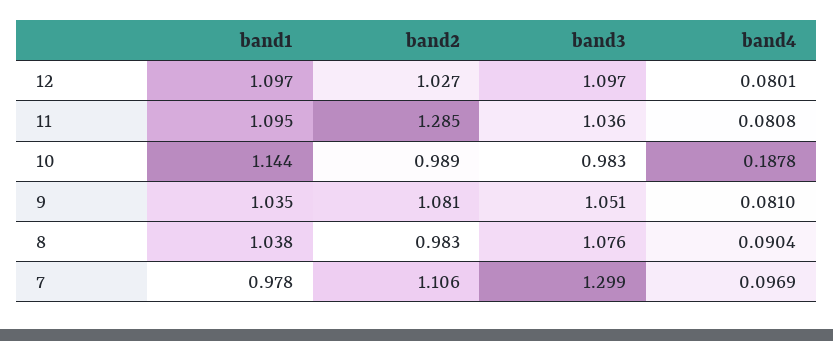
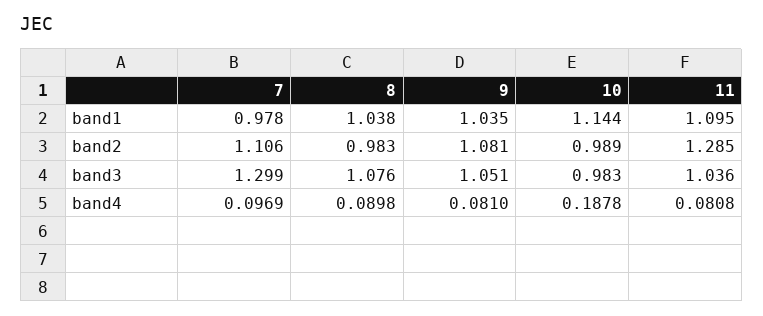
  {
    "band1": {
-     "12": 1.097,
      "11": 1.095,
      "10": 1.144,
      "9": 1.035,
      "8": 1.038,
      "7": 0.978
    },
    "band2": {
-     "12": 1.027,
      "11": 1.285,
      "10": 0.989,
      "9": 1.081,
      "8": 0.983,
      "7": 1.106
    },
    "band3": {
-     "12": 1.097,
      "11": 1.036,
      "10": 0.983,
      "9": 1.051,
      "8": 1.076,
      "7": 1.299
    },
    "band4": {
-     "12": 0.0801,
      "11": 0.0808,
      "10": 0.1878,
      "9": 0.081,
-     "8": 0.0904,
+     "8": 0.0898,
      "7": 0.0969
    }
  }

